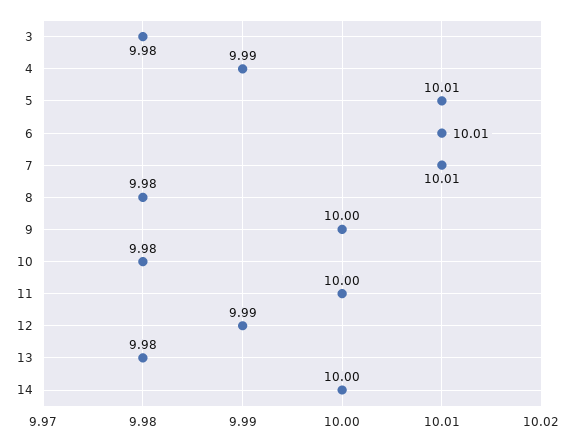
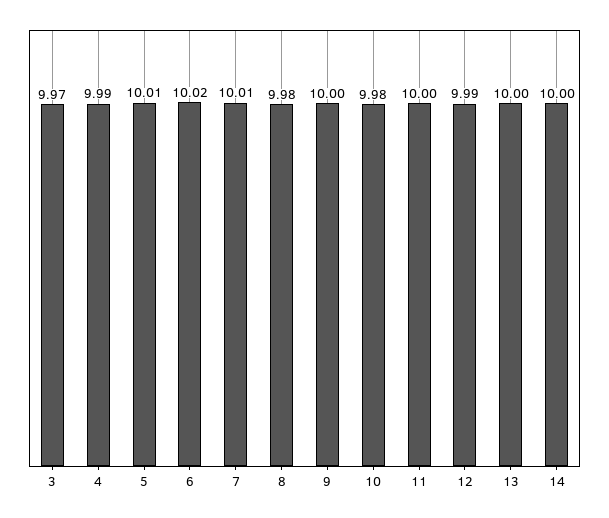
  {
-   "3": 9.98,
+   "3": 9.97,
    "4": 9.99,
    "5": 10.01,
-   "6": 10.01,
+   "6": 10.02,
    "7": 10.01,
    "8": 9.98,
    "9": 10,
    "10": 9.98,
    "11": 10,
    "12": 9.99,
-   "13": 9.98,
+   "13": 10,
    "14": 10
  }

